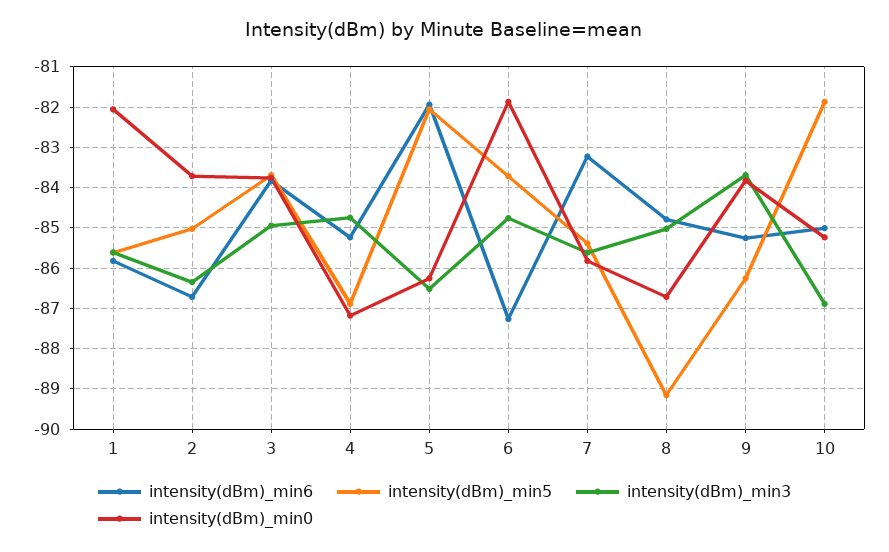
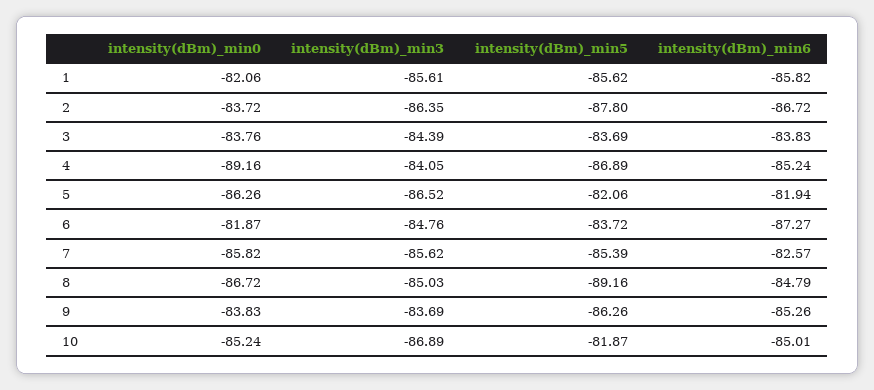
  {
    "intensity(dBm)_min6": {
      "1": -85.82,
      "2": -86.72,
      "3": -83.83,
      "4": -85.24,
      "5": -81.94,
      "6": -87.27,
-     "7": -83.2,
+     "7": -82.57,
      "8": -84.79,
      "9": -85.26,
      "10": -85.01
    },
    "intensity(dBm)_min5": {
      "1": -85.62,
-     "2": -85,
+     "2": -87.8,
      "3": -83.69,
      "4": -86.89,
      "5": -82.06,
      "6": -83.72,
      "7": -85.39,
      "8": -89.16,
      "9": -86.26,
      "10": -81.87
    },
    "intensity(dBm)_min3": {
      "1": -85.61,
      "2": -86.35,
-     "3": -85,
+     "3": -84.39,
-     "4": -84.8,
+     "4": -84.05,
      "5": -86.52,
      "6": -84.76,
      "7": -85.62,
      "8": -85.03,
      "9": -83.69,
      "10": -86.89
    },
    "intensity(dBm)_min0": {
      "1": -82.06,
      "2": -83.72,
      "3": -83.76,
-     "4": -87.2,
+     "4": -89.16,
      "5": -86.26,
      "6": -81.87,
      "7": -85.82,
      "8": -86.72,
      "9": -83.83,
      "10": -85.24
    }
  }

